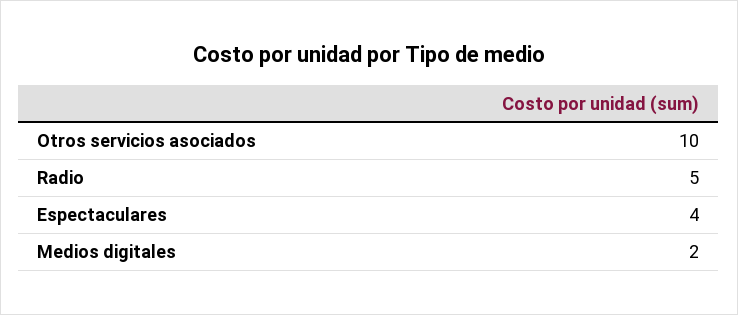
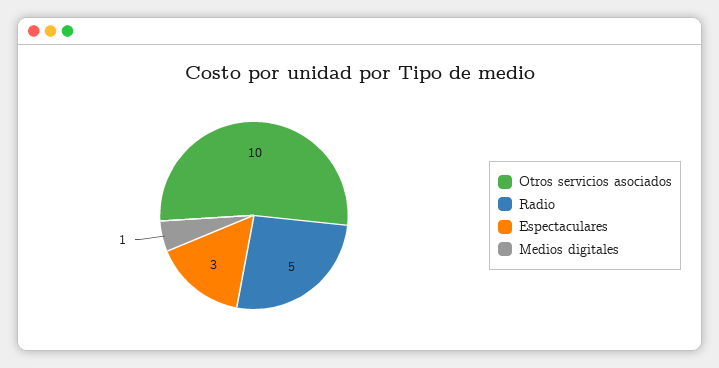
  {
    "Otros servicios asociados": 10,
    "Radio": 5,
-   "Espectaculares": 4,
+   "Espectaculares": 3,
-   "Medios digitales": 2
+   "Medios digitales": 1
  }

